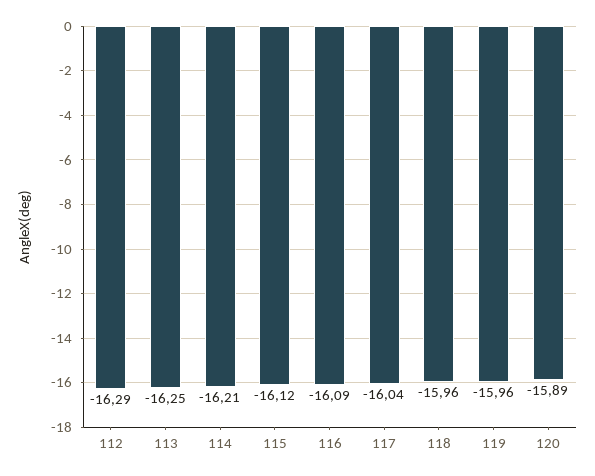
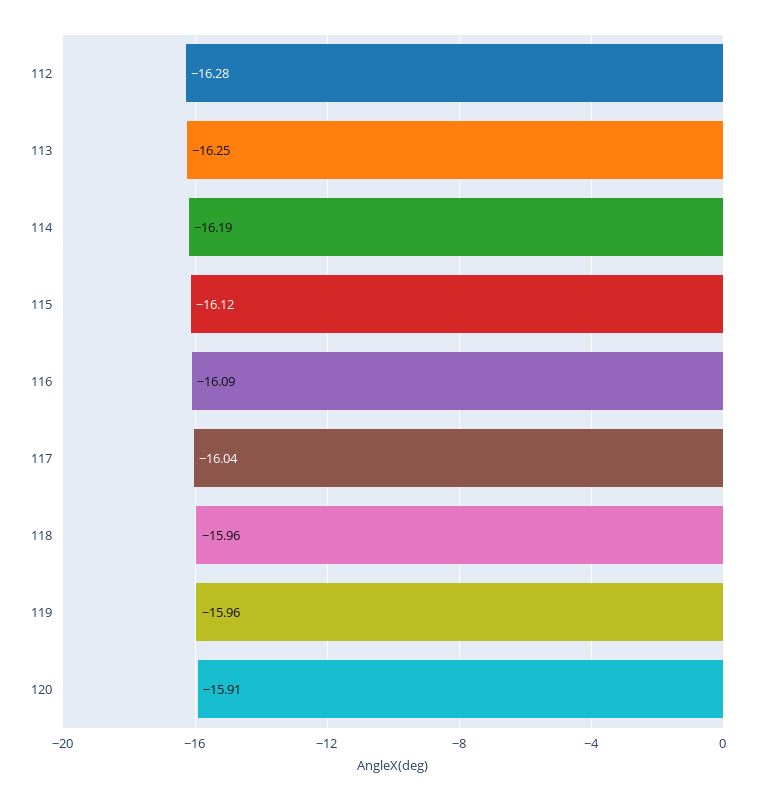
  {
-   "112": -16.29,
+   "112": -16.28,
    "113": -16.25,
-   "114": -16.21,
+   "114": -16.19,
    "115": -16.12,
    "116": -16.09,
    "117": -16.04,
    "118": -15.96,
    "119": -15.96,
-   "120": -15.89
+   "120": -15.91
  }

